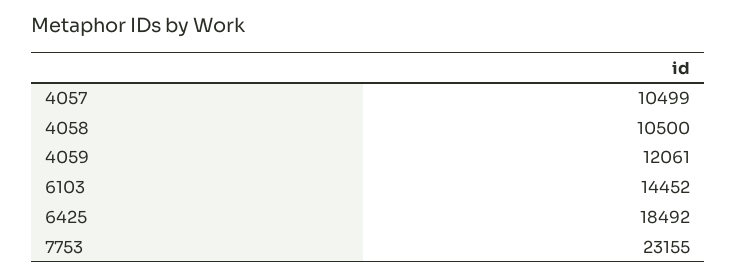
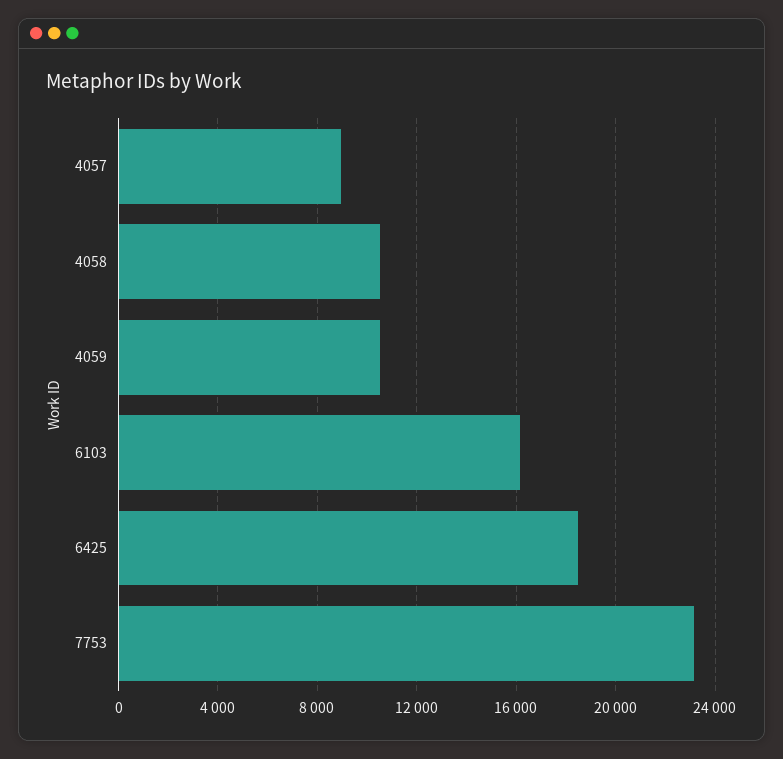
  {
-   "4057": 10499,
+   "4057": 9000,
    "4058": 10500,
-   "4059": 12061,
+   "4059": 10500,
-   "6103": 14452,
+   "6103": 16000,
    "6425": 18492,
    "7753": 23155
  }

